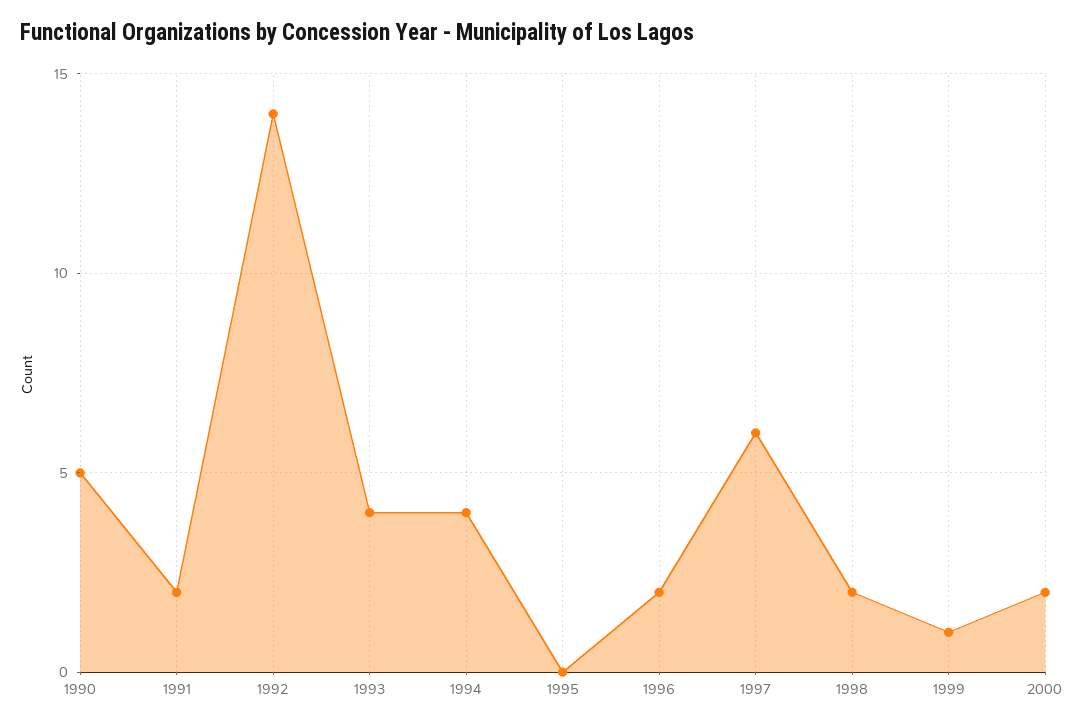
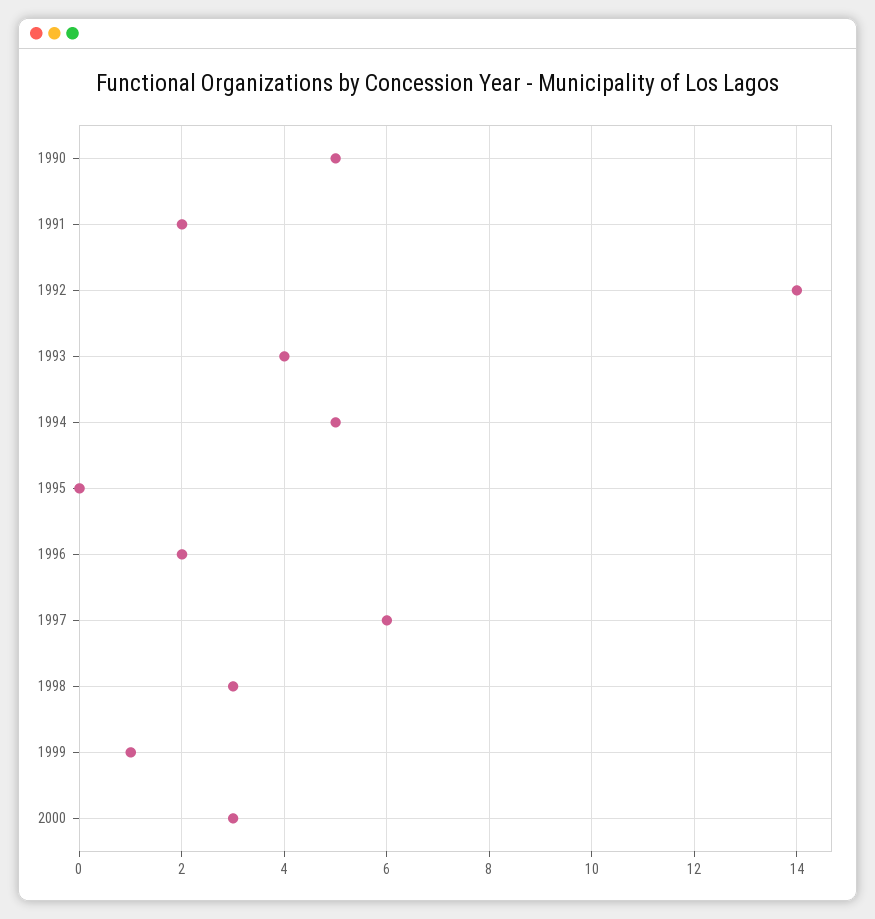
  {
    "1990": 5,
    "1991": 2,
    "1992": 14,
    "1993": 4,
-   "1994": 4,
+   "1994": 5,
    "1995": 0,
    "1996": 2,
    "1997": 6,
-   "1998": 2,
+   "1998": 3,
    "1999": 1,
-   "2000": 2
+   "2000": 3
  }

